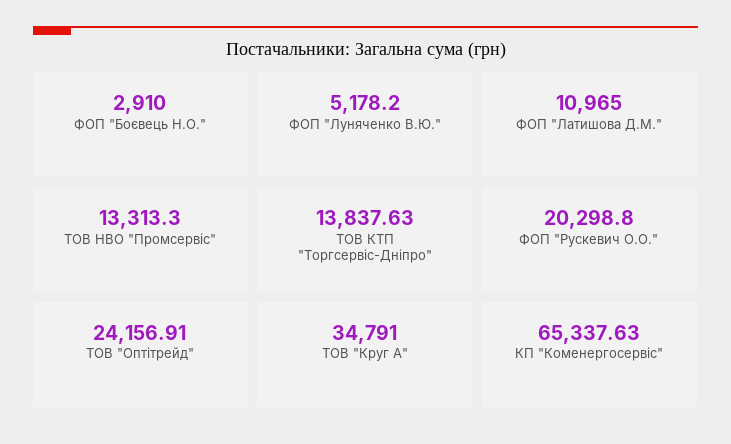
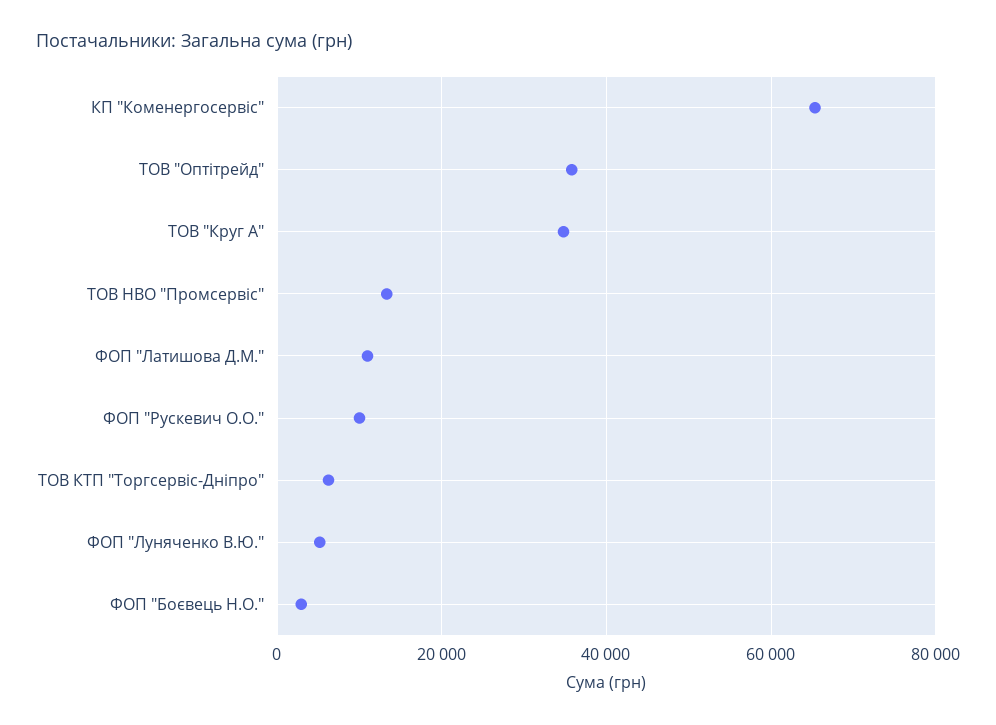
  {
    "ФОП \"Боєвець Н.О.\"": 2910,
    "ФОП \"Луняченко В.Ю.\"": 5178.2,
    "ФОП \"Латишова Д.М.\"": 10965,
    "ТОВ НВО \"Промсервіс\"": 13313.3,
-   "ТОВ КТП \"Торгсервіс-Дніпро\"": 13837.63,
+   "ТОВ КТП \"Торгсервіс-Дніпро\"": 6000,
-   "ФОП \"Рускевич О.О.\"": 20298.8,
+   "ФОП \"Рускевич О.О.\"": 10000,
-   "ТОВ \"Оптітрейд\"": 24156.91,
+   "ТОВ \"Оптітрейд\"": 36000,
    "ТОВ \"Круг А\"": 34791,
    "КП \"Коменергосервіс\"": 65337.63
  }

